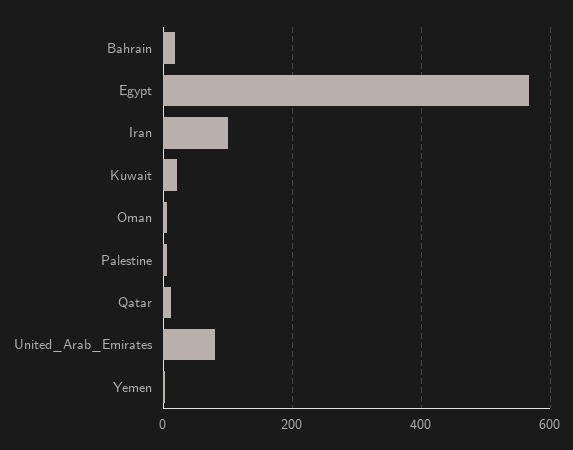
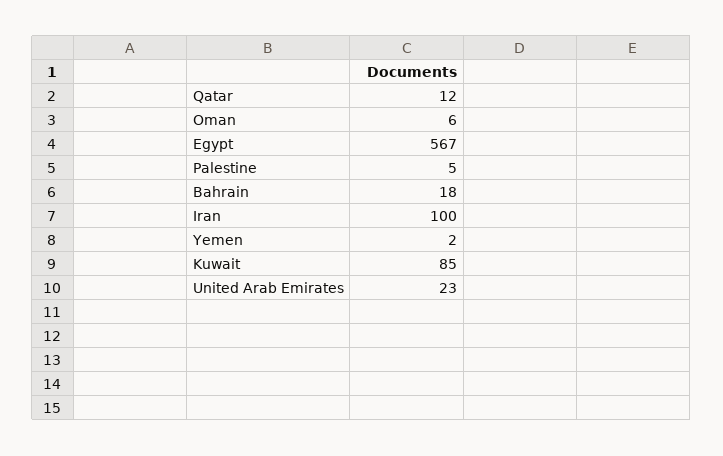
  {
    "Bahrain": 18,
    "Egypt": 567,
    "Iran": 100,
-   "Kuwait": 20,
+   "Kuwait": 85,
    "Oman": 6,
    "Palestine": 5,
    "Qatar": 12,
-   "United_Arab_Emirates": 80,
+   "United_Arab_Emirates": 23,
    "Yemen": 2
  }

